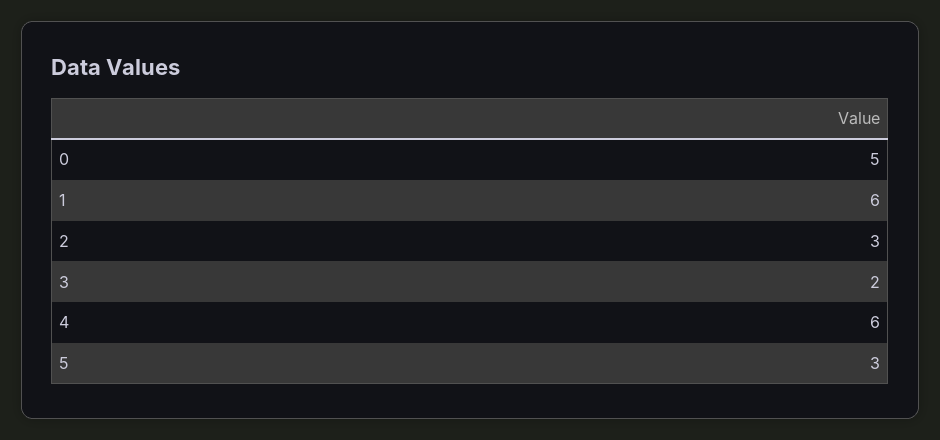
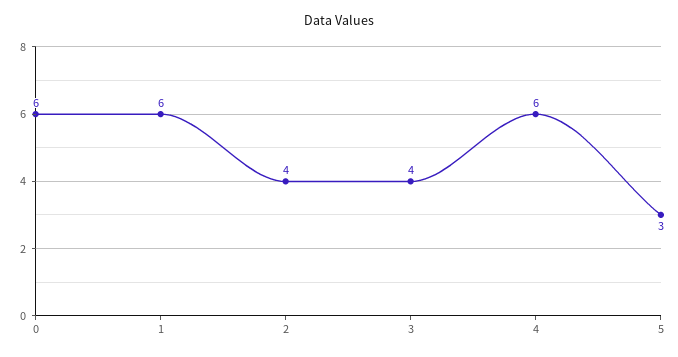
  {
-   "0": 5,
+   "0": 6,
    "1": 6,
-   "2": 3,
+   "2": 4,
-   "3": 2,
+   "3": 4,
    "4": 6,
    "5": 3
  }

